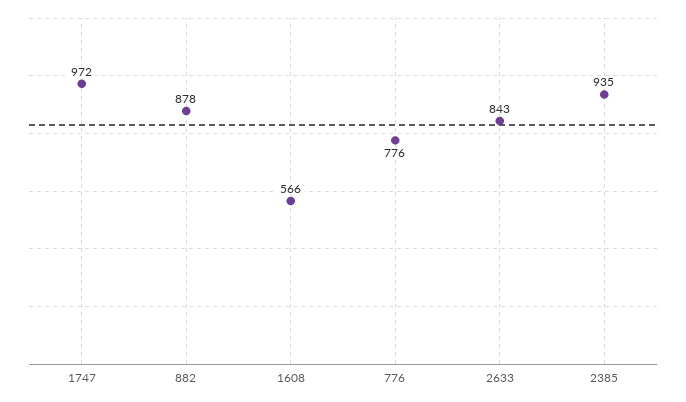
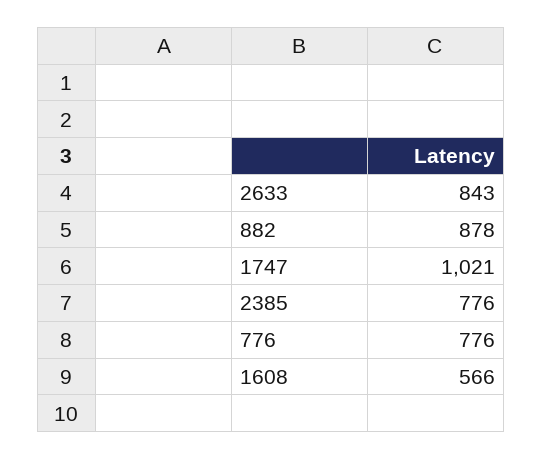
  {
-   "1747": 972,
+   "1747": 1021,
    "882": 878,
    "1608": 566,
    "776": 776,
    "2633": 843,
-   "2385": 935
+   "2385": 776
  }

